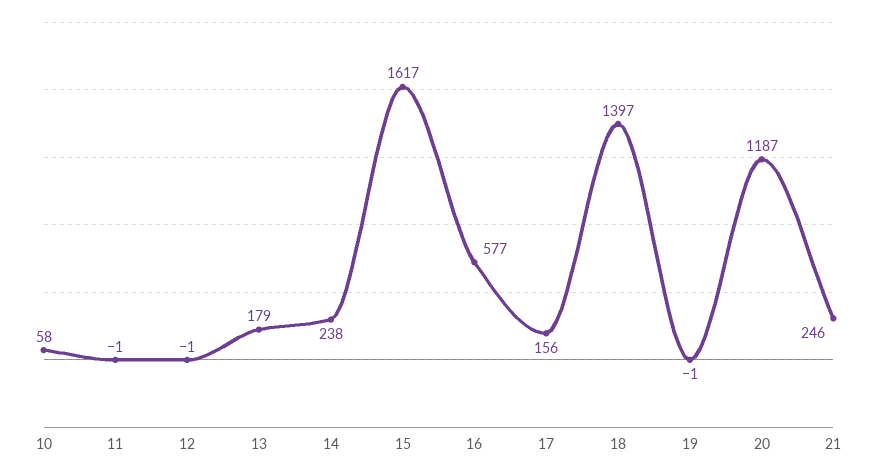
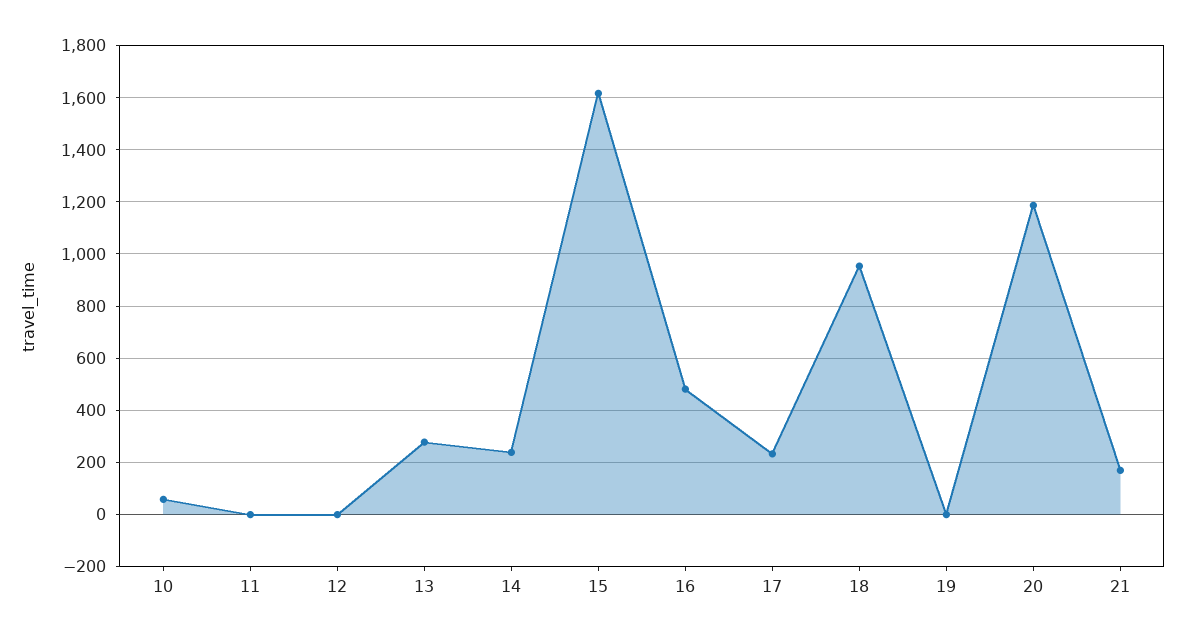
  {
    "10": 58,
    "11": -1,
    "12": -1,
-   "13": 179,
+   "13": 275,
    "14": 238,
    "15": 1617,
-   "16": 577,
+   "16": 475,
-   "17": 156,
+   "17": 225,
-   "18": 1397,
+   "18": 950,
    "19": -1,
    "20": 1187,
-   "21": 246
+   "21": 175
  }

